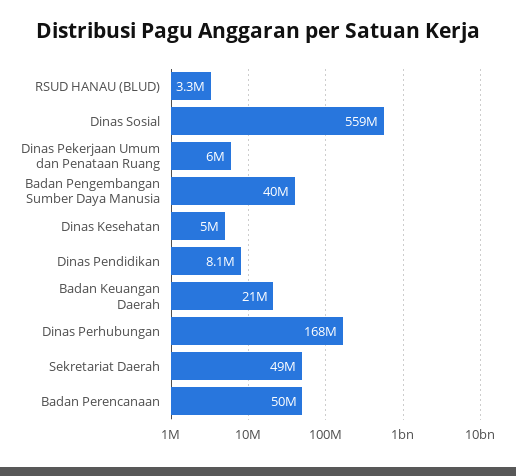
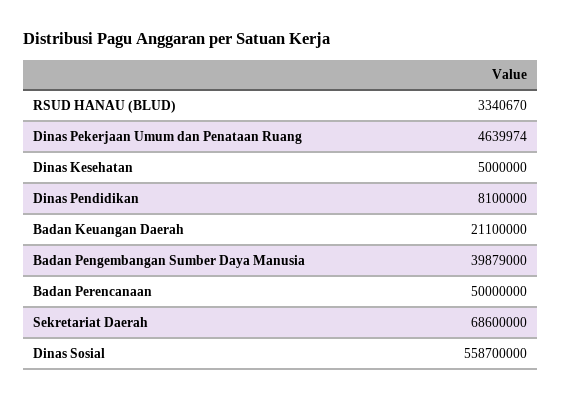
  {
    "RSUD HANAU (BLUD)": 3340670,
    "Dinas Sosial": 558700000,
-   "Dinas Pekerjaan Umum dan Penataan Ruang": 6000000,
+   "Dinas Pekerjaan Umum dan Penataan Ruang": 4639974,
    "Badan Pengembangan Sumber Daya Manusia": 39879000,
    "Dinas Kesehatan": 5000000,
    "Dinas Pendidikan": 8100000,
    "Badan Keuangan Daerah": 21100000,
-   "Dinas Perhubungan": 168000000,
-   "Sekretariat Daerah": 49000000,
+   "Sekretariat Daerah": 68600000,
    "Badan Perencanaan": 50000000
  }

